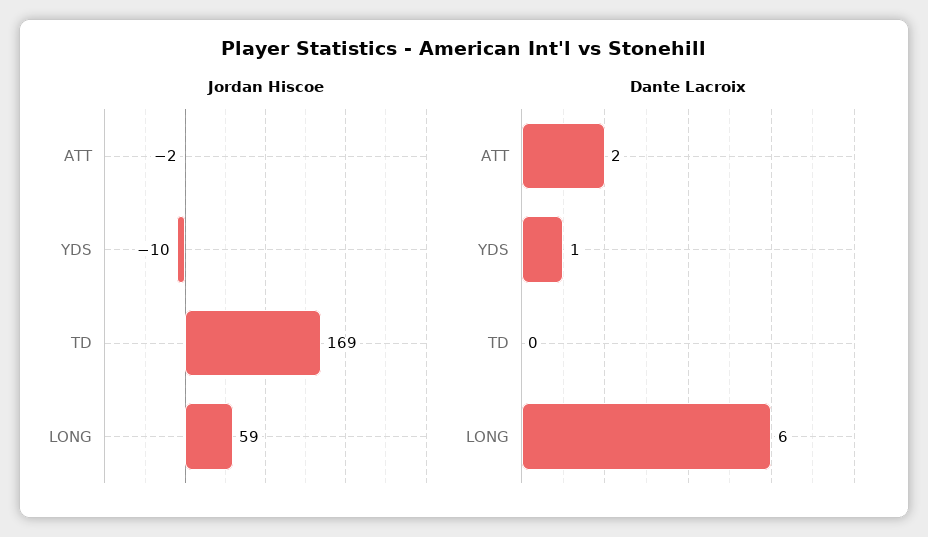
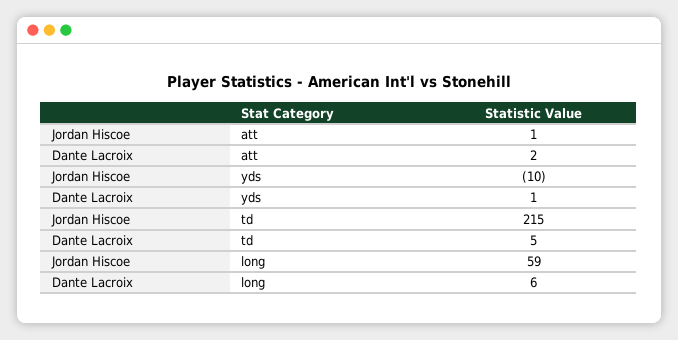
  {
    "Jordan Hiscoe": {
-     "ATT": -2,
+     "ATT": 1,
      "YDS": -10,
-     "TD": 169,
+     "TD": 215,
      "LONG": 59
    },
    "Dante Lacroix": {
      "ATT": 2,
      "YDS": 1,
-     "TD": 0,
+     "TD": 5,
      "LONG": 6
    }
  }

